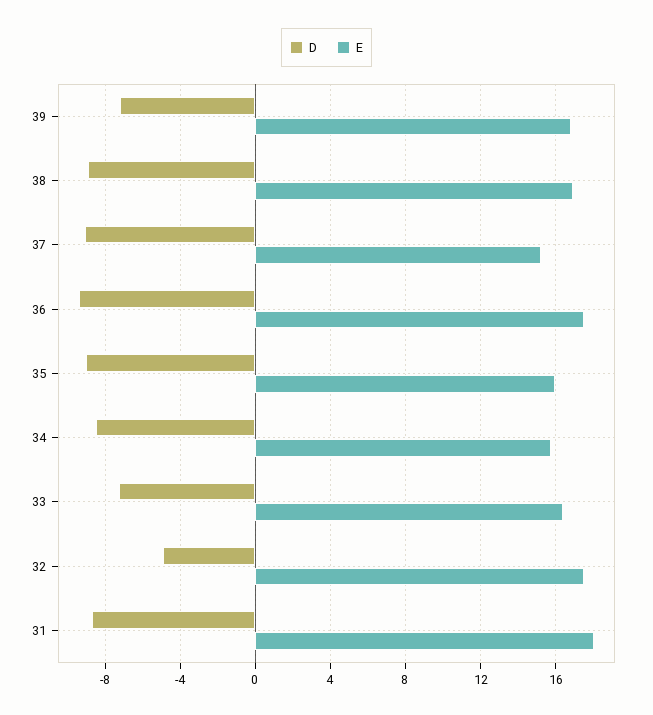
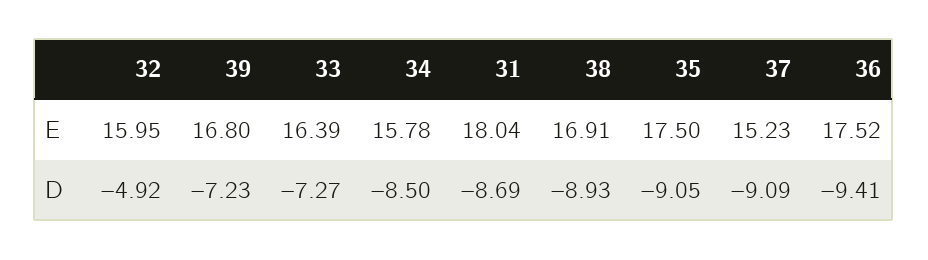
  {
    "D": {
      "39": -7.23,
      "38": -8.93,
      "37": -9.09,
      "36": -9.41,
      "35": -9.05,
      "34": -8.5,
      "33": -7.27,
      "32": -4.92,
      "31": -8.69
    },
    "E": {
      "39": 16.8,
      "38": 16.91,
      "37": 15.23,
      "36": 17.52,
-     "35": 16,
+     "35": 17.5,
      "34": 15.78,
      "33": 16.39,
-     "32": 17.5,
+     "32": 15.95,
      "31": 18.04
    }
  }

